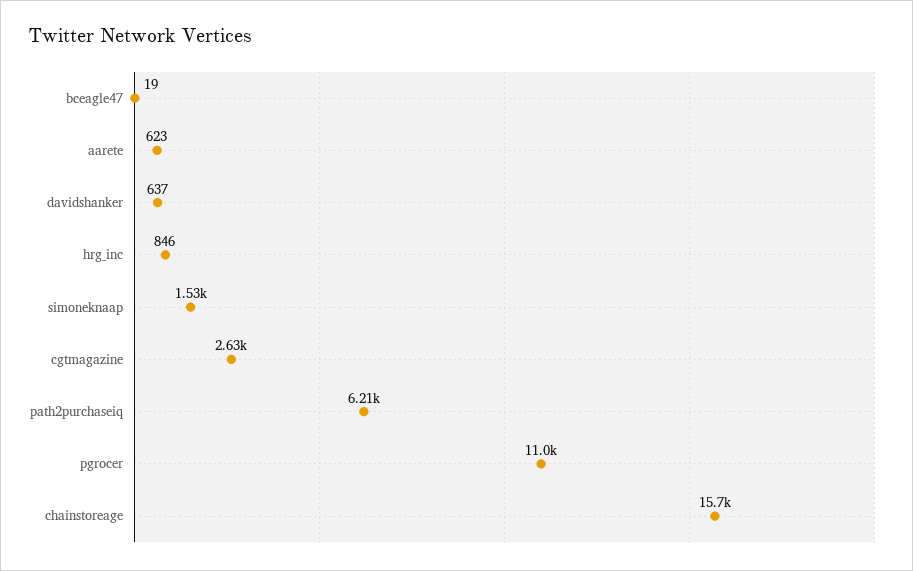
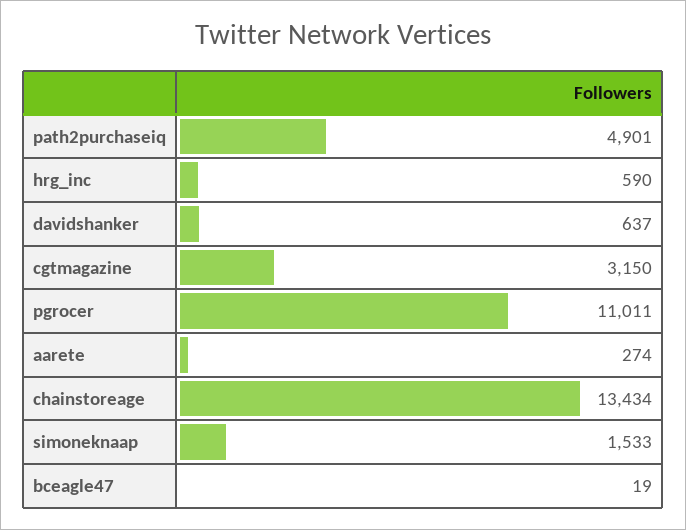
  {
    "bceagle47": 19,
-   "aarete": 623,
+   "aarete": 274,
    "davidshanker": 637,
-   "hrg_inc": 846,
+   "hrg_inc": 590,
    "simoneknaap": 1533,
-   "cgtmagazine": 2630,
+   "cgtmagazine": 3150,
-   "path2purchaseiq": 6210,
+   "path2purchaseiq": 4901,
    "pgrocer": 11011,
-   "chainstoreage": 15700
+   "chainstoreage": 13434
  }

